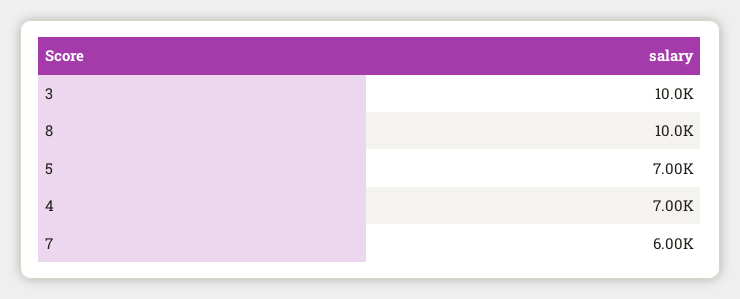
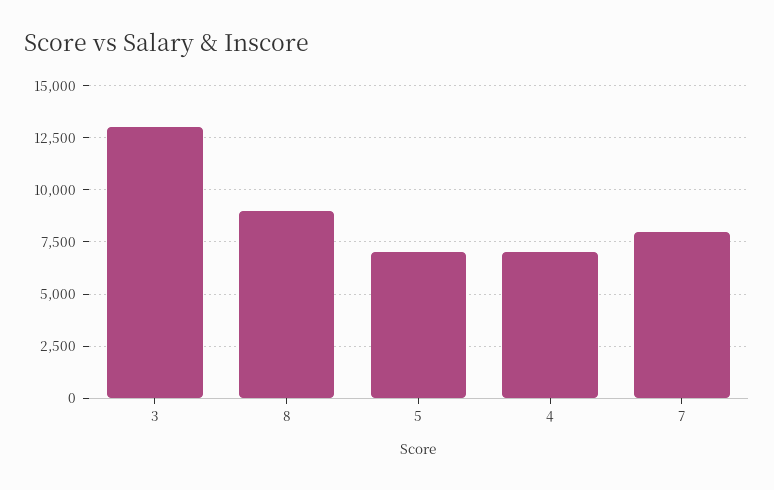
  {
-   "3": 10000,
+   "3": 13000,
-   "8": 10000,
+   "8": 9000,
    "5": 7000,
    "4": 7000,
-   "7": 6000
+   "7": 8000
  }

